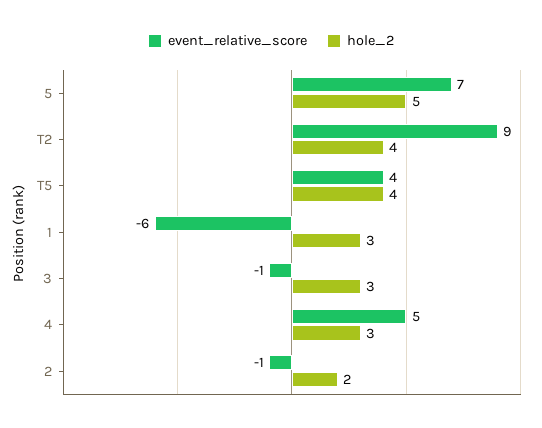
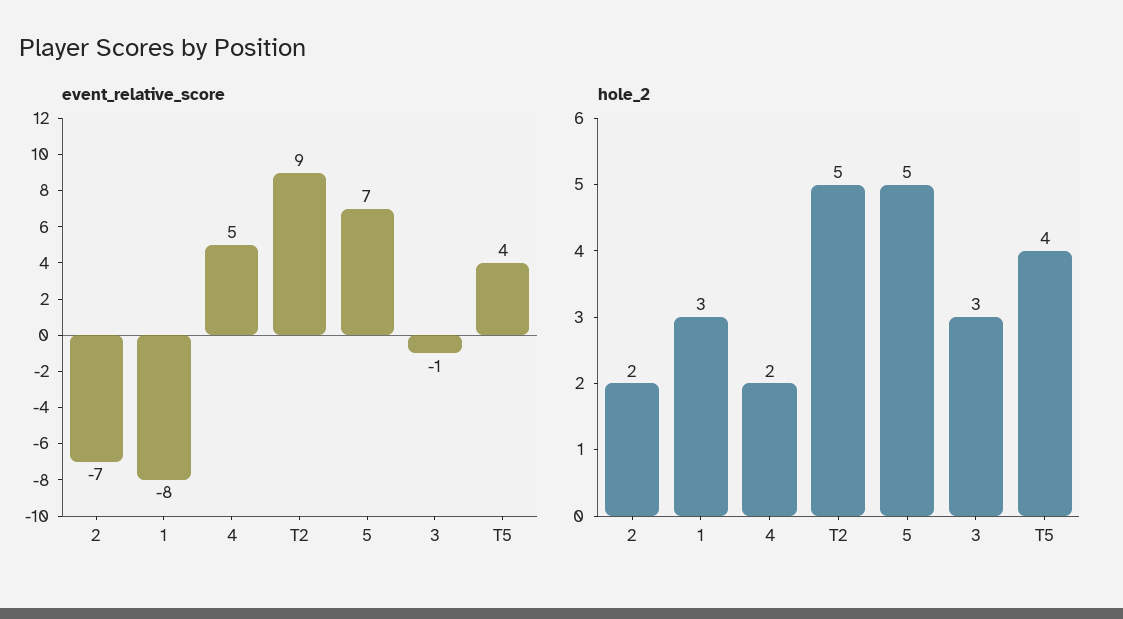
  {
    "event_relative_score": {
      "5": 7,
      "T2": 9,
      "T5": 4,
-     "1": -6,
+     "1": -8,
      "3": -1,
      "4": 5,
-     "2": -1
+     "2": -7
    },
    "hole_2": {
      "5": 5,
-     "T2": 4,
+     "T2": 5,
      "T5": 4,
      "1": 3,
      "3": 3,
-     "4": 3,
+     "4": 2,
      "2": 2
    }
  }

